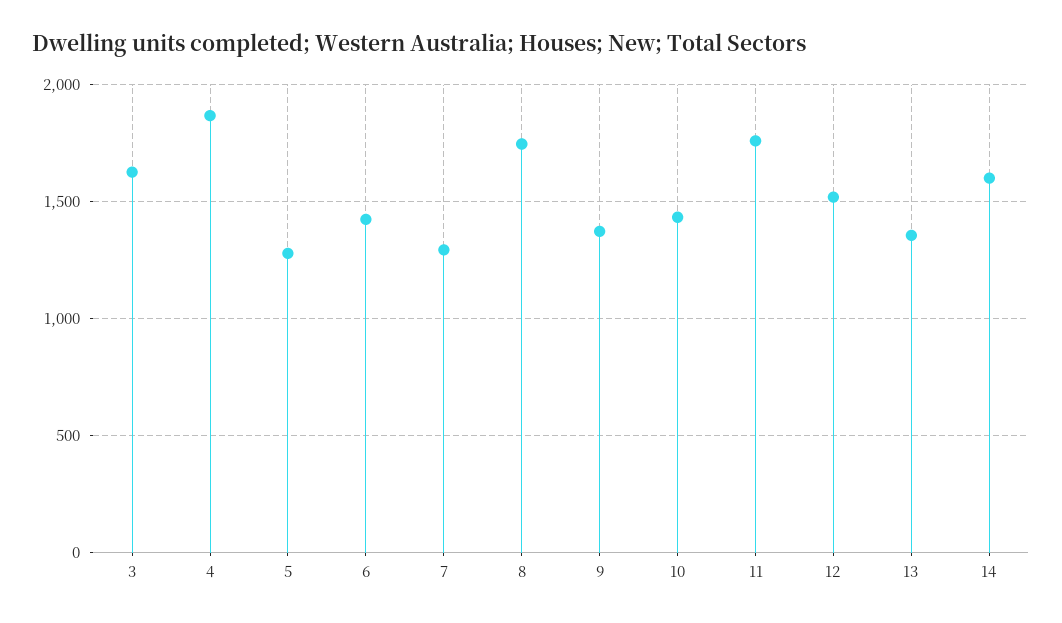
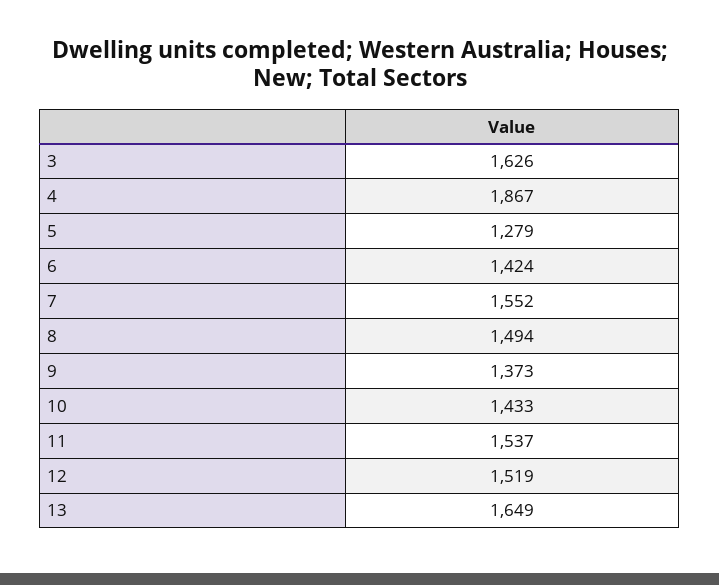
  {
    "3": 1626,
    "4": 1867,
    "5": 1279,
    "6": 1424,
-   "7": 1300,
+   "7": 1552,
-   "8": 1750,
+   "8": 1494,
    "9": 1373,
    "10": 1433,
-   "11": 1750,
+   "11": 1537,
    "12": 1519,
-   "13": 1350,
+   "13": 1649
-   "14": 1600
  }

